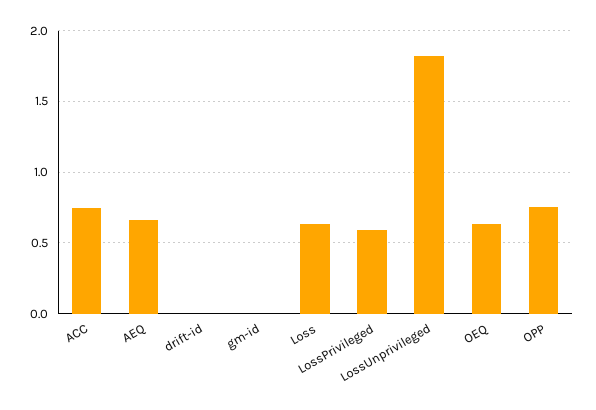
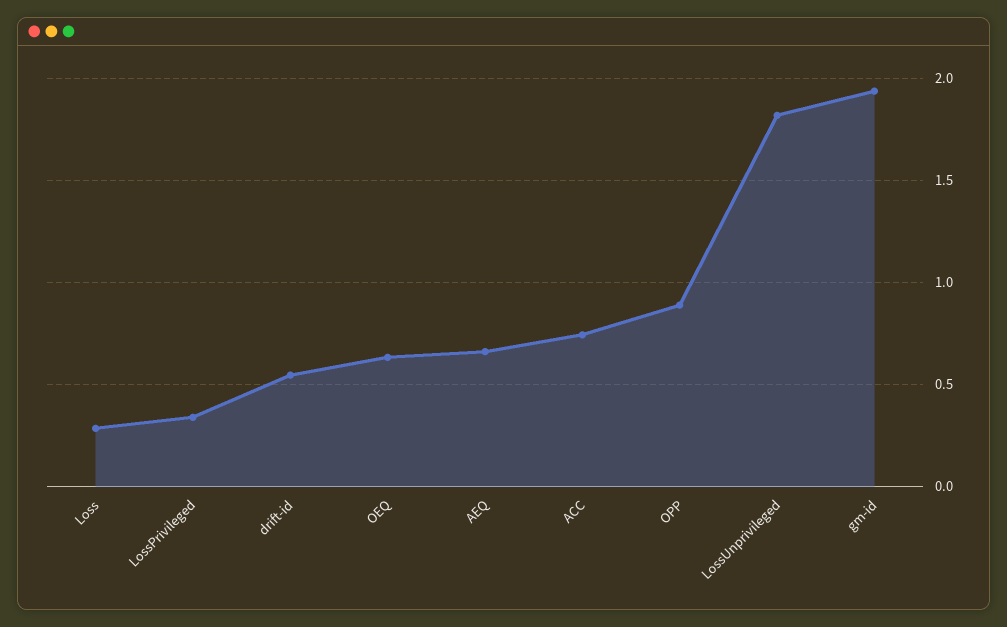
  {
    "ACC": 0.75,
    "AEQ": 0.65,
-   "drift-id": 0,
+   "drift-id": 0.55,
-   "gm-id": 0,
+   "gm-id": 1.95,
-   "Loss": 0.65,
+   "Loss": 0.3,
-   "LossPrivileged": 0.6,
+   "LossPrivileged": 0.35,
    "LossUnprivileged": 1.8,
    "OEQ": 0.65,
-   "OPP": 0.75
+   "OPP": 0.9
  }

